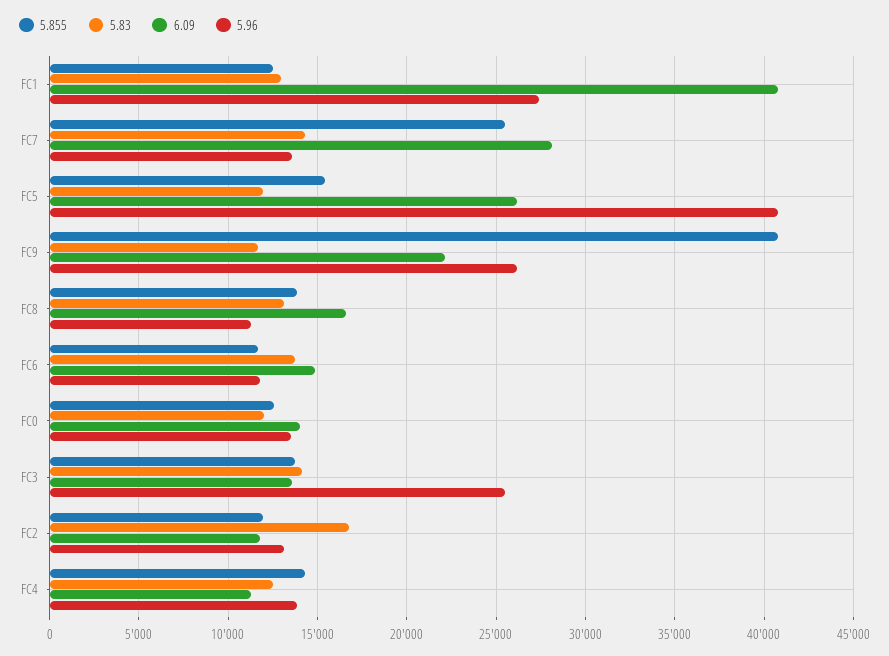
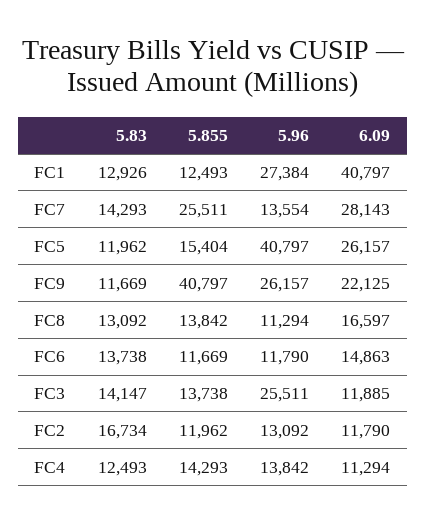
  {
    "5.855": {
      "FC1": 12493,
      "FC7": 25511,
      "FC5": 15404,
      "FC9": 40797,
      "FC8": 13842,
      "FC6": 11669,
-     "FC0": 12500,
      "FC3": 13738,
      "FC2": 11962,
      "FC4": 14293
    },
    "5.83": {
      "FC1": 12926,
      "FC7": 14293,
      "FC5": 11962,
      "FC9": 11669,
      "FC8": 13092,
      "FC6": 13738,
-     "FC0": 12000,
      "FC3": 14147,
      "FC2": 16734,
      "FC4": 12493
    },
    "6.09": {
      "FC1": 40797,
      "FC7": 28143,
      "FC5": 26157,
      "FC9": 22125,
      "FC8": 16597,
      "FC6": 14863,
-     "FC0": 14000,
-     "FC3": 13500,
+     "FC3": 11885,
      "FC2": 11790,
      "FC4": 11294
    },
    "5.96": {
      "FC1": 27384,
      "FC7": 13554,
      "FC5": 40797,
      "FC9": 26157,
      "FC8": 11294,
      "FC6": 11790,
-     "FC0": 13500,
      "FC3": 25511,
      "FC2": 13092,
      "FC4": 13842
    }
  }

